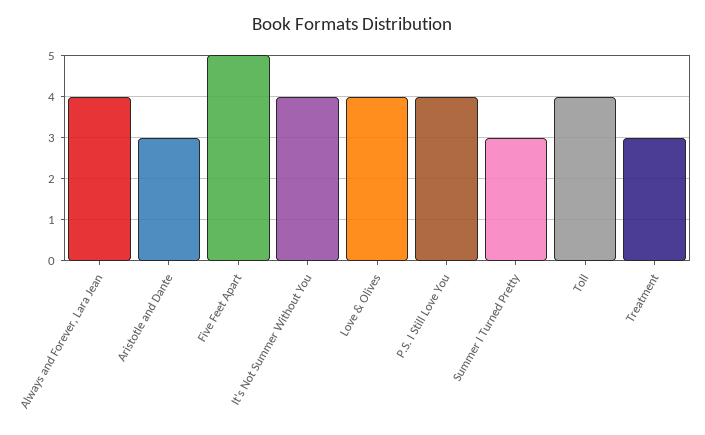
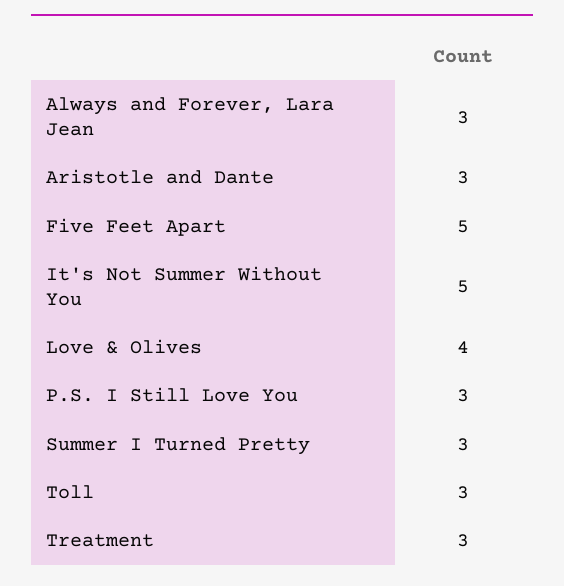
  {
-   "Always and Forever, Lara Jean": 4,
+   "Always and Forever, Lara Jean": 3,
    "Aristotle and Dante": 3,
    "Five Feet Apart": 5,
-   "It's Not Summer Without You": 4,
+   "It's Not Summer Without You": 5,
    "Love & Olives": 4,
-   "P.S. I Still Love You": 4,
+   "P.S. I Still Love You": 3,
    "Summer I Turned Pretty": 3,
-   "Toll": 4,
+   "Toll": 3,
    "Treatment": 3
  }

